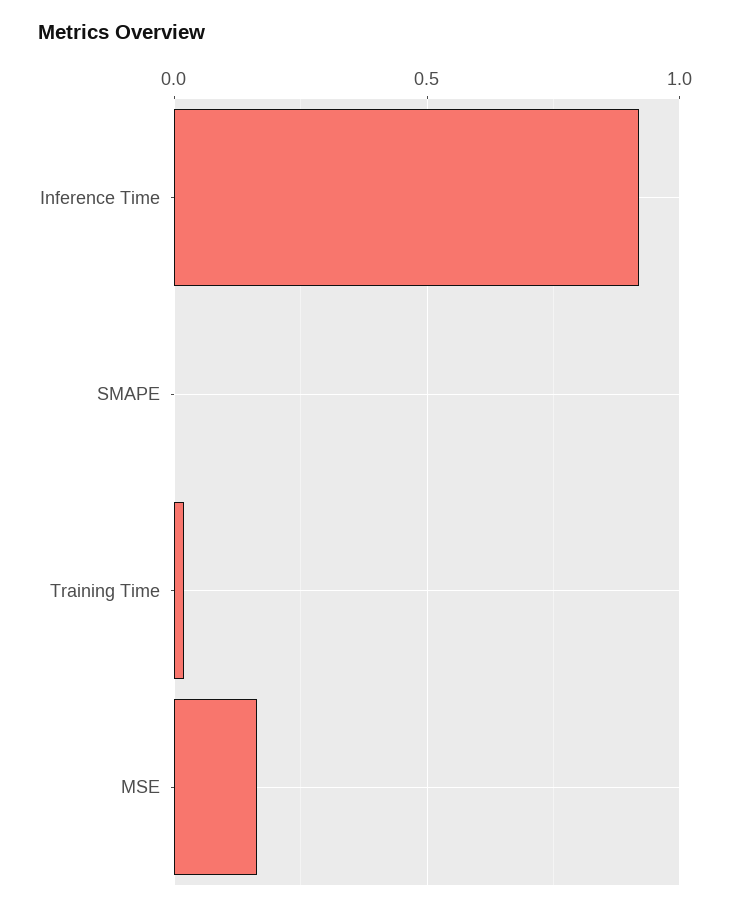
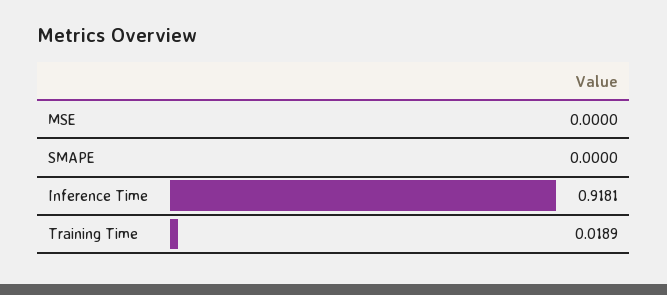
  {
    "Inference Time": 0.9181,
    "SMAPE": 0,
    "Training Time": 0.0189,
-   "MSE": 0.15
+   "MSE": 0
  }

